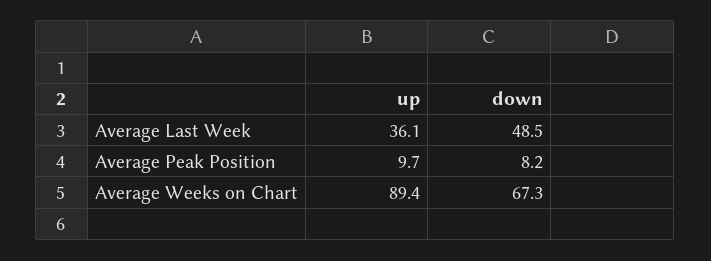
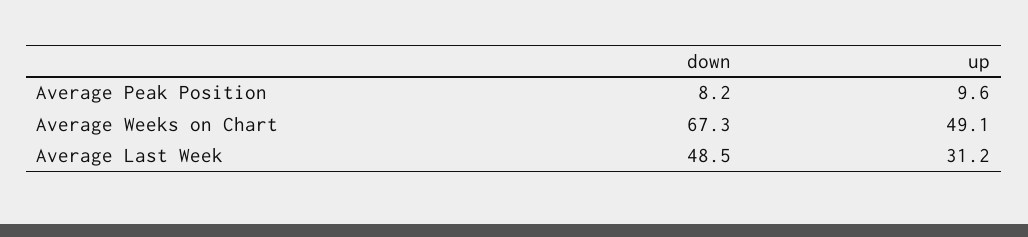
  {
    "up": {
-     "Average Last Week": 36.1,
+     "Average Last Week": 31.2,
-     "Average Peak Position": 9.7,
+     "Average Peak Position": 9.6,
-     "Average Weeks on Chart": 89.4
+     "Average Weeks on Chart": 49.1
    },
    "down": {
      "Average Last Week": 48.5,
      "Average Peak Position": 8.2,
      "Average Weeks on Chart": 67.3
    }
  }

